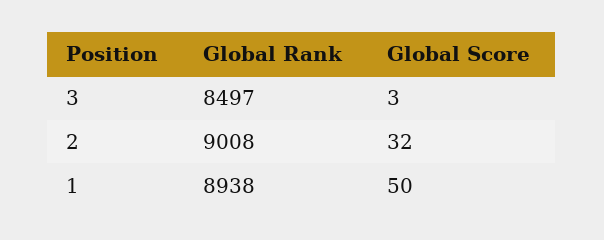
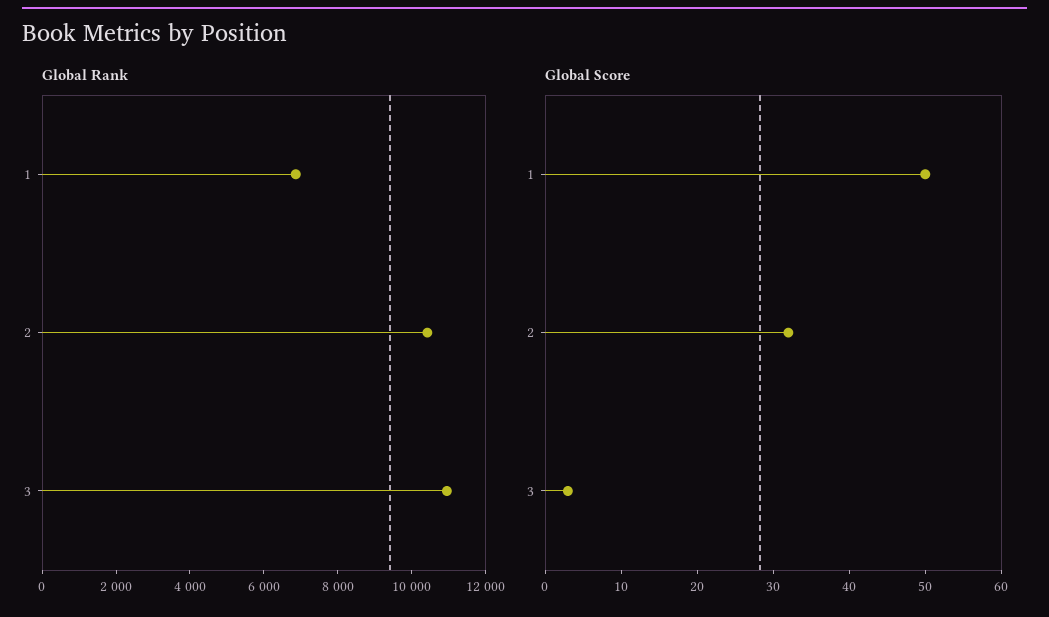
  {
    "Global Rank": {
-     "3": 8497,
+     "3": 11000,
-     "2": 9008,
+     "2": 10500,
-     "1": 8938
+     "1": 7000
    },
    "Global Score": {
      "3": 3,
      "2": 32,
      "1": 50
    }
  }

